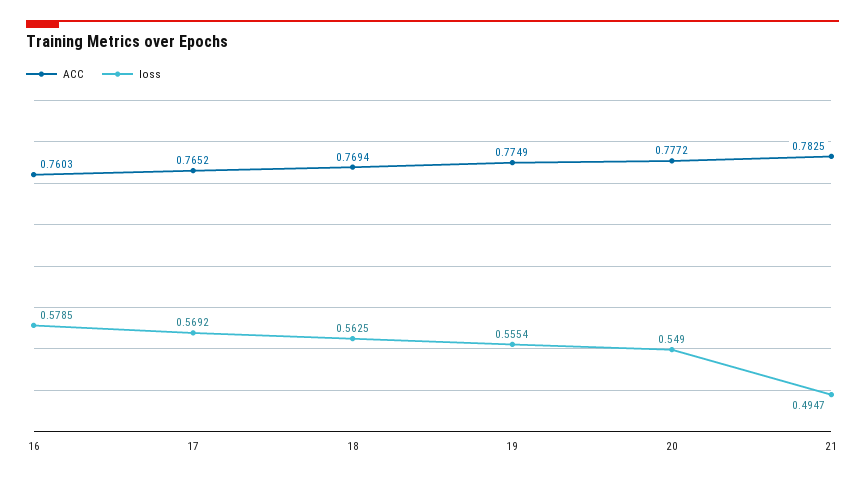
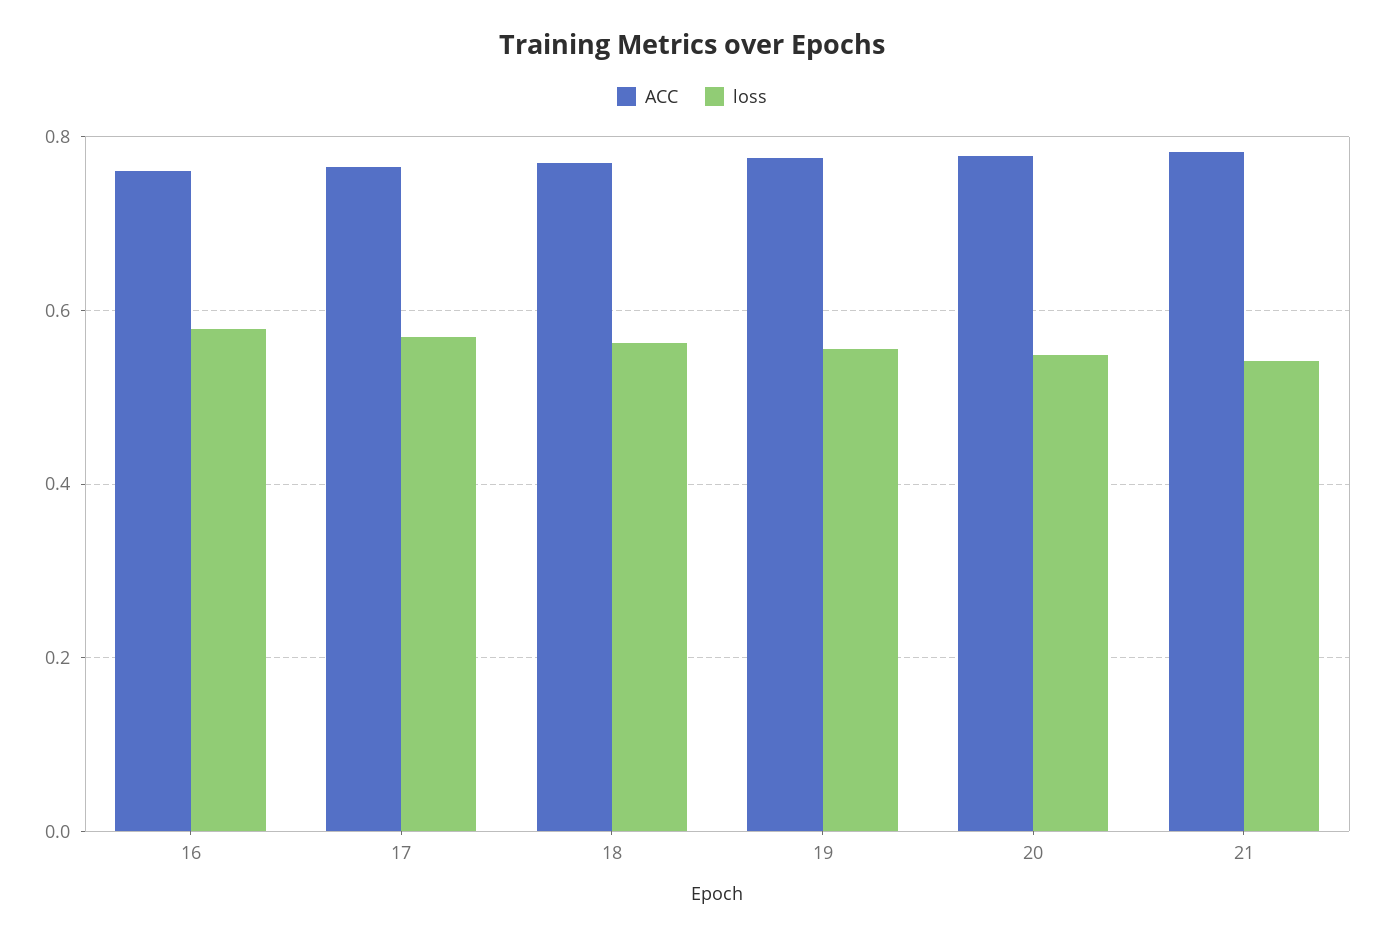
  {
    "ACC": {
      "16": 0.7603,
      "17": 0.7652,
      "18": 0.7694,
      "19": 0.7749,
      "20": 0.7772,
      "21": 0.7825
    },
    "loss": {
      "16": 0.5785,
      "17": 0.5692,
      "18": 0.5625,
      "19": 0.5554,
      "20": 0.549,
-     "21": 0.4947
+     "21": 0.54
    }
  }

